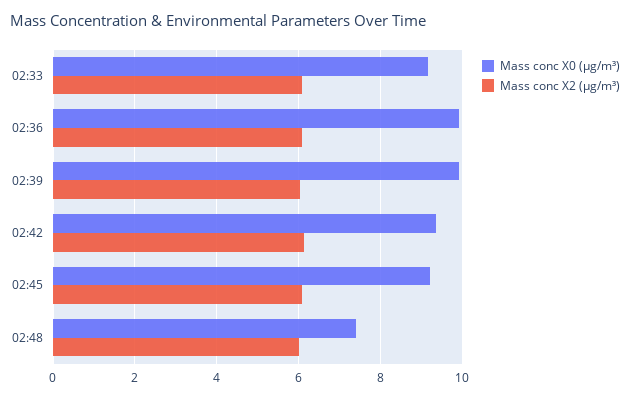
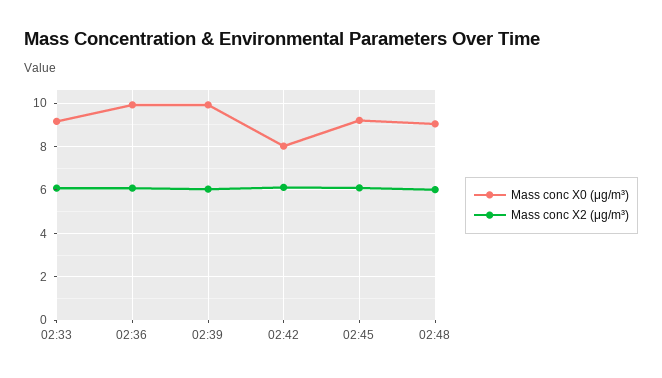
  {
    "Mass conc X0 (μg/m³)": {
      "02:33": 9.2,
      "02:36": 10,
      "02:39": 10,
-     "02:42": 9.4,
+     "02:42": 8,
      "02:45": 9.2,
-     "02:48": 7.4
+     "02:48": 9
    },
    "Mass conc X2 (μg/m³)": {
      "02:33": 6,
      "02:36": 6,
      "02:39": 6,
      "02:42": 6.2,
      "02:45": 6,
      "02:48": 6
    }
  }

